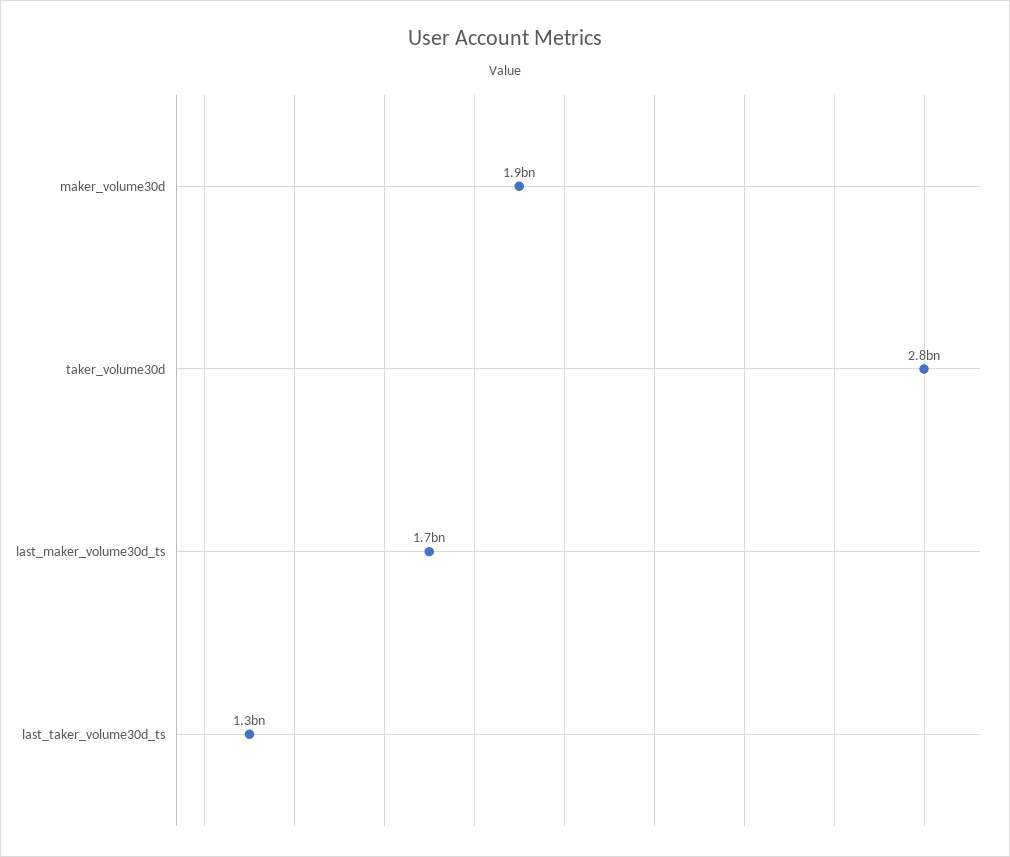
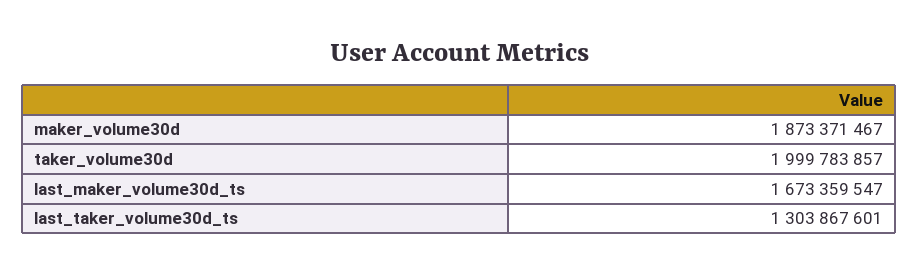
  {
    "maker_volume30d": 1873371467,
-   "taker_volume30d": 2800000000,
+   "taker_volume30d": 1999783857,
    "last_maker_volume30d_ts": 1673359547,
    "last_taker_volume30d_ts": 1303867601
  }

